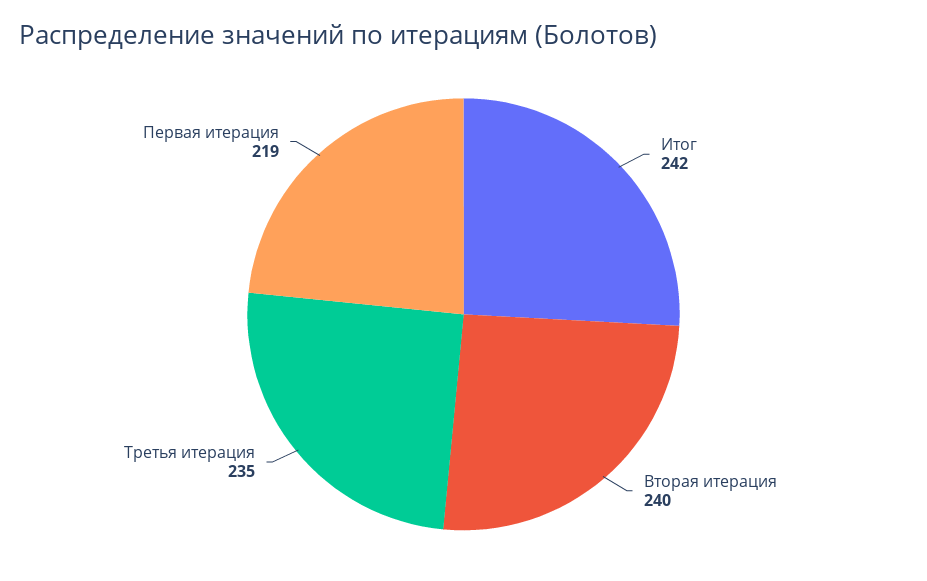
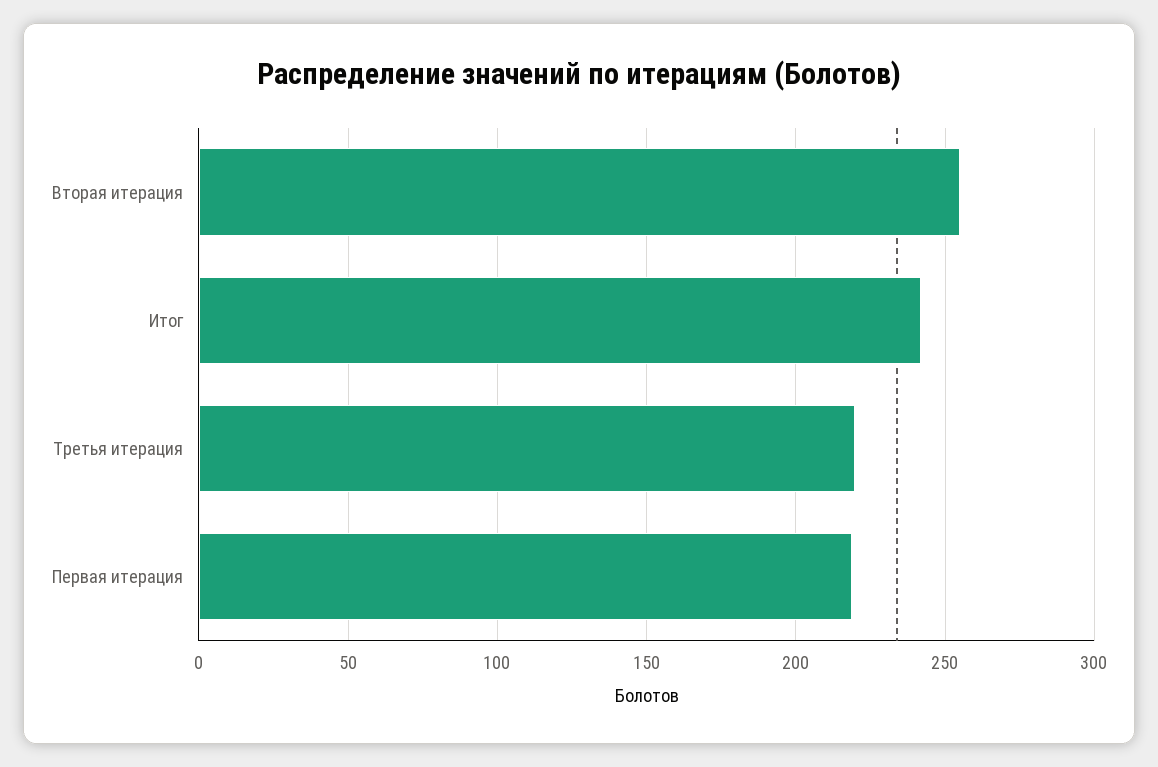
  {
    "Итог": 242,
-   "Вторая итерация": 240,
+   "Вторая итерация": 255,
-   "Третья итерация": 235,
+   "Третья итерация": 220,
    "Первая итерация": 219
  }

